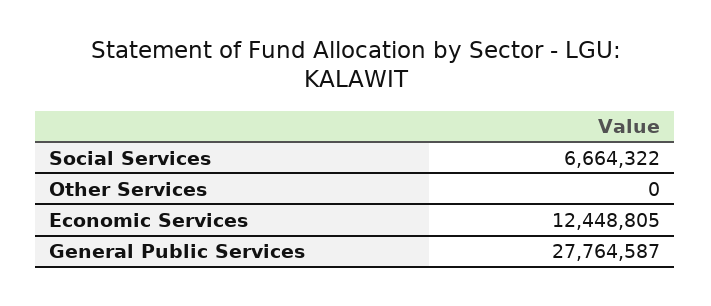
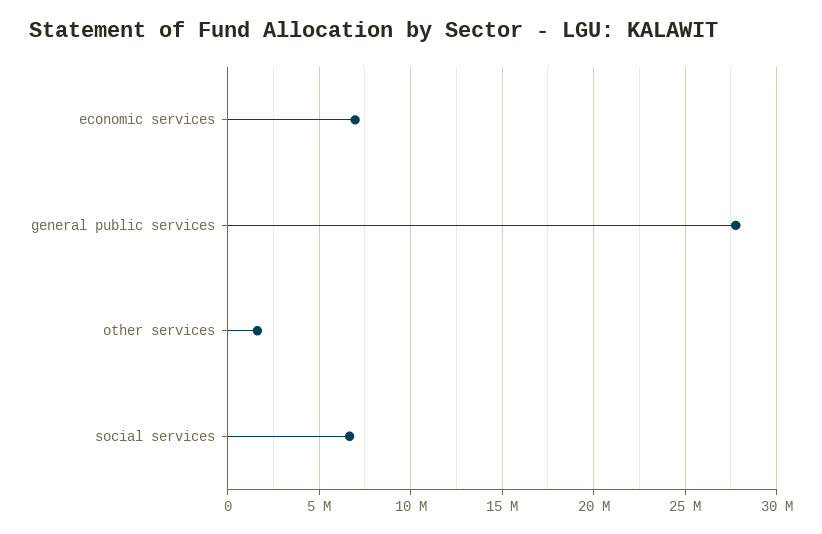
  {
    "Social Services": 6664322,
-   "Other Services": 0,
+   "Other Services": 1500000,
-   "Economic Services": 12448805,
+   "Economic Services": 7000000,
    "General Public Services": 27764587
  }

